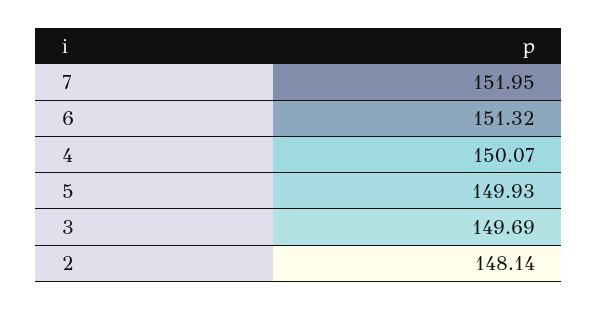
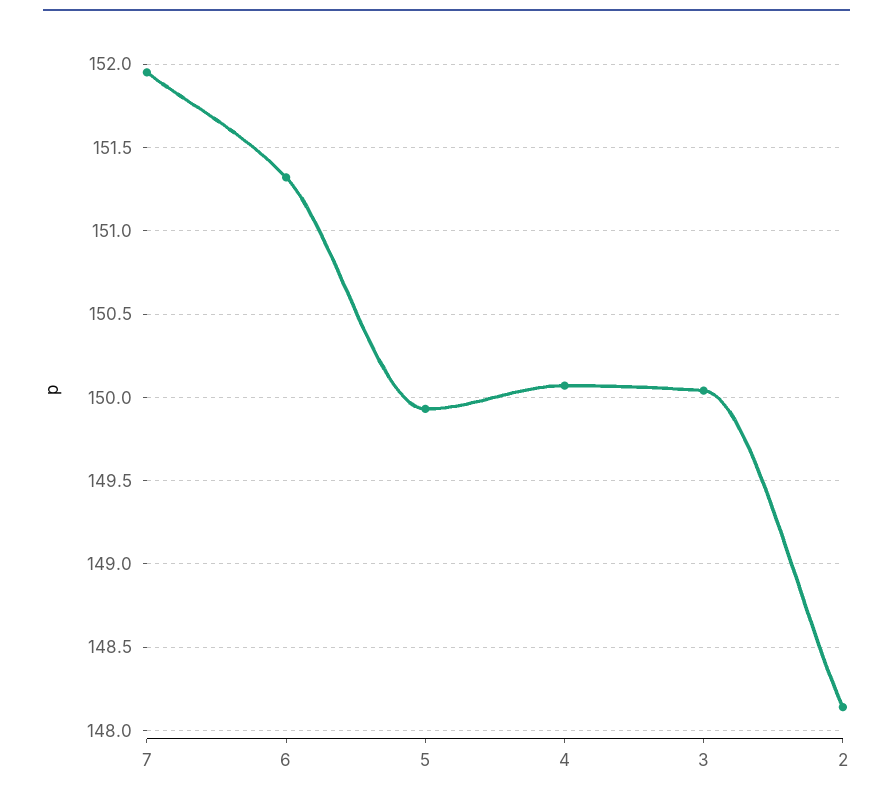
  {
    "7": 151.95,
    "6": 151.32,
    "4": 150.07,
    "5": 149.93,
-   "3": 149.69,
+   "3": 150.05,
    "2": 148.14
  }

